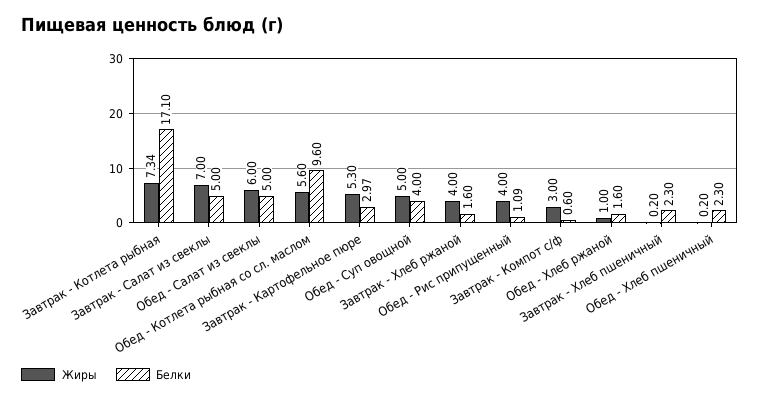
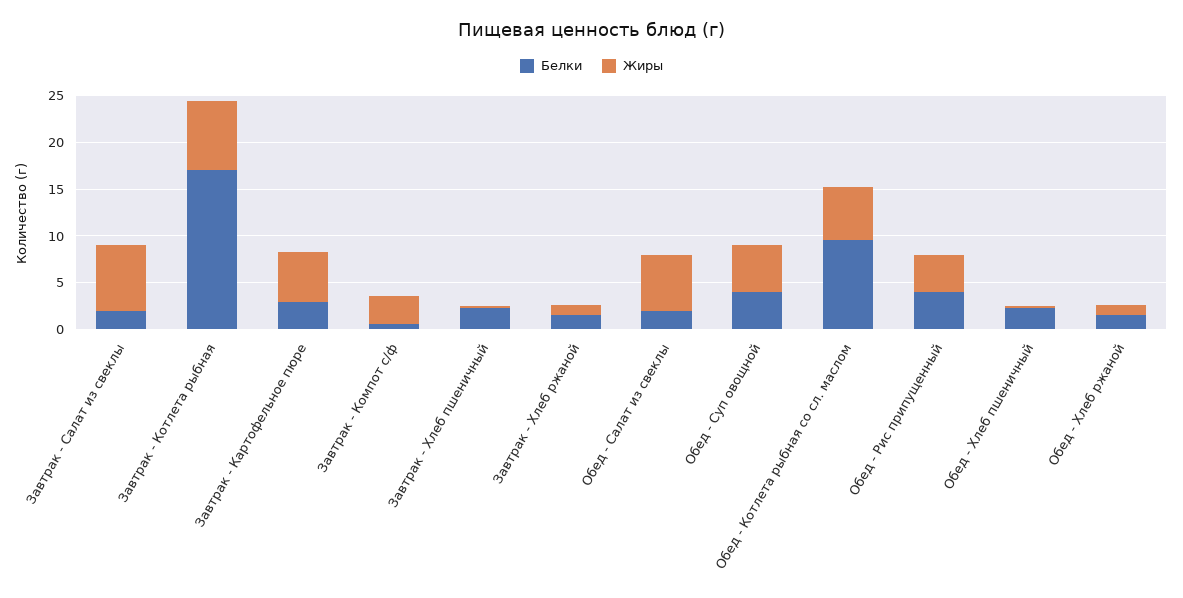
  {
    "Жиры": {
      "Завтрак - Котлета рыбная": 7.34,
      "Завтрак - Салат из свеклы": 7,
      "Обед - Салат из свеклы": 6,
      "Обед - Котлета рыбная со сл. маслом": 5.6,
      "Завтрак - Картофельное пюре": 5.3,
      "Обед - Суп овощной": 5,
-     "Завтрак - Хлеб ржаной": 4,
+     "Завтрак - Хлеб ржаной": 1,
      "Обед - Рис припущенный": 4,
      "Завтрак - Компот с/ф": 3,
      "Обед - Хлеб ржаной": 1,
      "Завтрак - Хлеб пшеничный": 0.2,
      "Обед - Хлеб пшеничный": 0.2
    },
    "Белки": {
      "Завтрак - Котлета рыбная": 17.1,
-     "Завтрак - Салат из свеклы": 5,
+     "Завтрак - Салат из свеклы": 2,
-     "Обед - Салат из свеклы": 5,
+     "Обед - Салат из свеклы": 2,
      "Обед - Котлета рыбная со сл. маслом": 9.6,
      "Завтрак - Картофельное пюре": 2.97,
      "Обед - Суп овощной": 4,
      "Завтрак - Хлеб ржаной": 1.6,
-     "Обед - Рис припущенный": 1.09,
+     "Обед - Рис припущенный": 4,
      "Завтрак - Компот с/ф": 0.6,
      "Обед - Хлеб ржаной": 1.6,
      "Завтрак - Хлеб пшеничный": 2.3,
      "Обед - Хлеб пшеничный": 2.3
    }
  }

